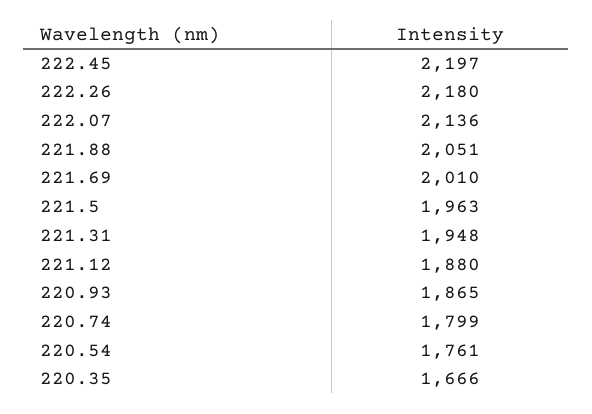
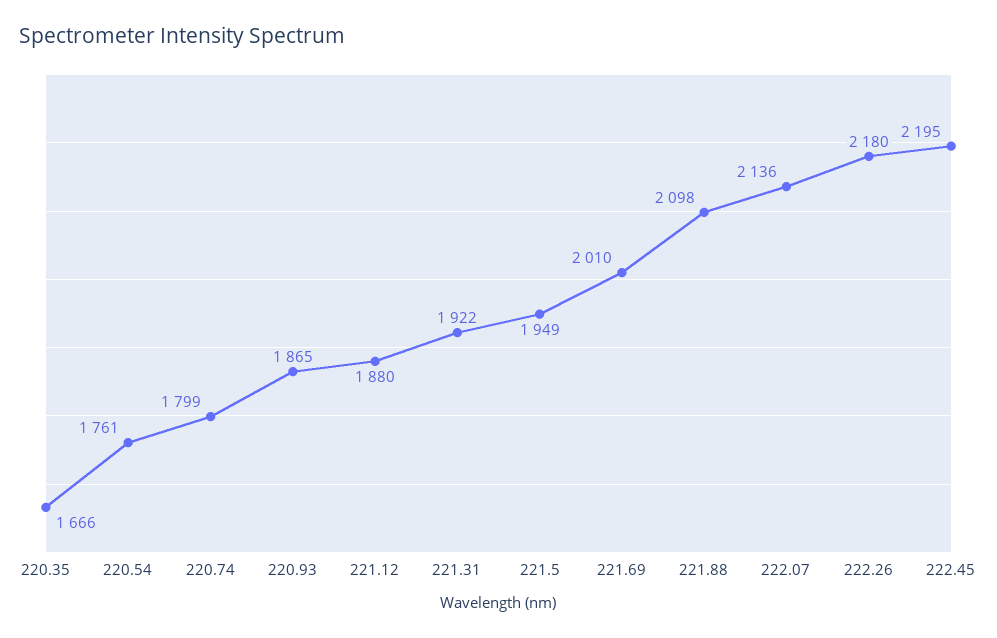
  {
-   "222.45": 2197,
+   "222.45": 2195,
    "222.26": 2180,
    "222.07": 2136,
-   "221.88": 2051,
+   "221.88": 2098,
    "221.69": 2010,
-   "221.5": 1963,
+   "221.5": 1949,
-   "221.31": 1948,
+   "221.31": 1922,
    "221.12": 1880,
    "220.93": 1865,
    "220.74": 1799,
    "220.54": 1761,
    "220.35": 1666
  }

